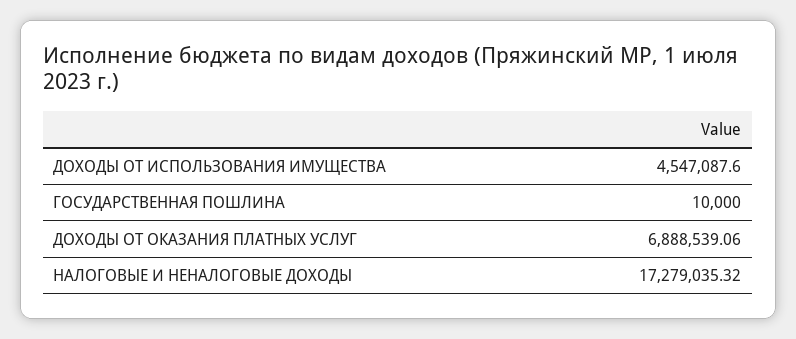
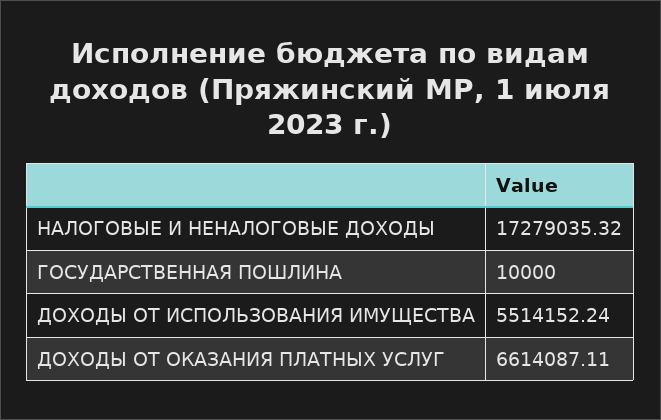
  {
-   "ДОХОДЫ ОТ ИСПОЛЬЗОВАНИЯ ИМУЩЕСТВА": 4547087.6,
+   "ДОХОДЫ ОТ ИСПОЛЬЗОВАНИЯ ИМУЩЕСТВА": 5514152.24,
    "ГОСУДАРСТВЕННАЯ ПОШЛИНА": 10000,
-   "ДОХОДЫ ОТ ОКАЗАНИЯ ПЛАТНЫХ УСЛУГ": 6888539.06,
+   "ДОХОДЫ ОТ ОКАЗАНИЯ ПЛАТНЫХ УСЛУГ": 6614087.11,
    "НАЛОГОВЫЕ И НЕНАЛОГОВЫЕ ДОХОДЫ": 17279035.32
  }

